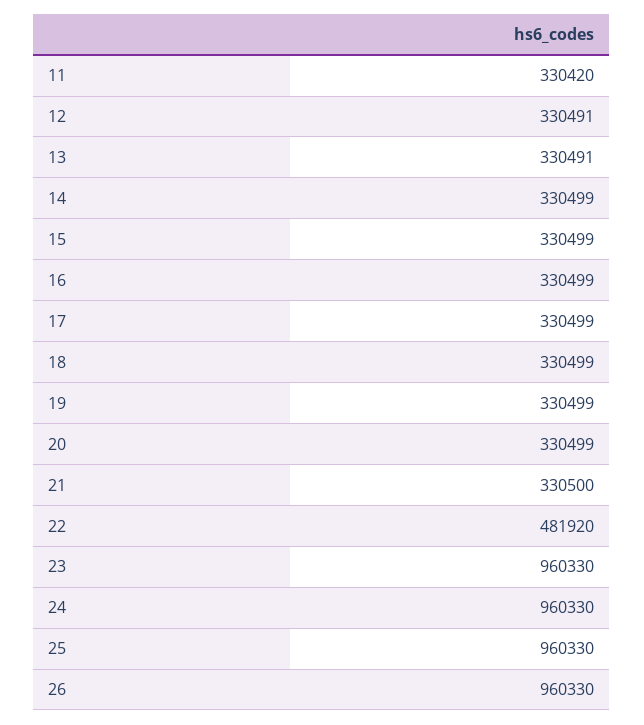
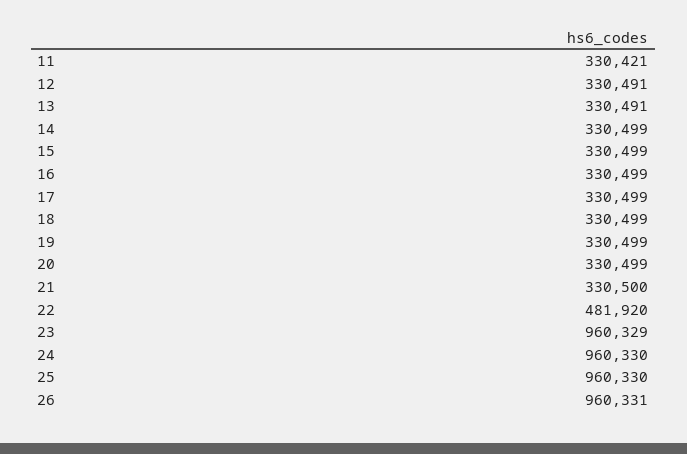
  {
-   "11": 330420,
+   "11": 330421,
    "12": 330491,
    "13": 330491,
    "14": 330499,
    "15": 330499,
    "16": 330499,
    "17": 330499,
    "18": 330499,
    "19": 330499,
    "20": 330499,
    "21": 330500,
    "22": 481920,
-   "23": 960330,
+   "23": 960329,
    "24": 960330,
    "25": 960330,
-   "26": 960330
+   "26": 960331
  }

